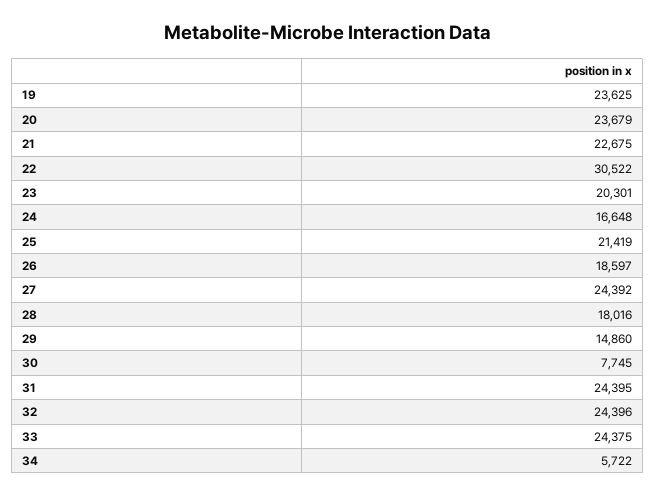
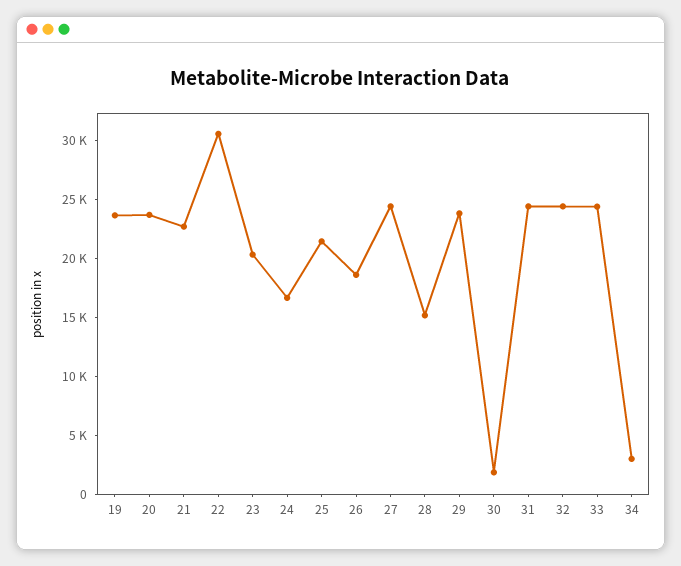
  {
    "19": 23625,
    "20": 23679,
    "21": 22675,
    "22": 30522,
    "23": 20301,
    "24": 16648,
    "25": 21419,
    "26": 18597,
    "27": 24392,
-   "28": 18016,
+   "28": 15000,
-   "29": 14860,
+   "29": 24000,
-   "30": 7745,
+   "30": 2000,
    "31": 24395,
    "32": 24396,
    "33": 24375,
-   "34": 5722
+   "34": 3000
  }

